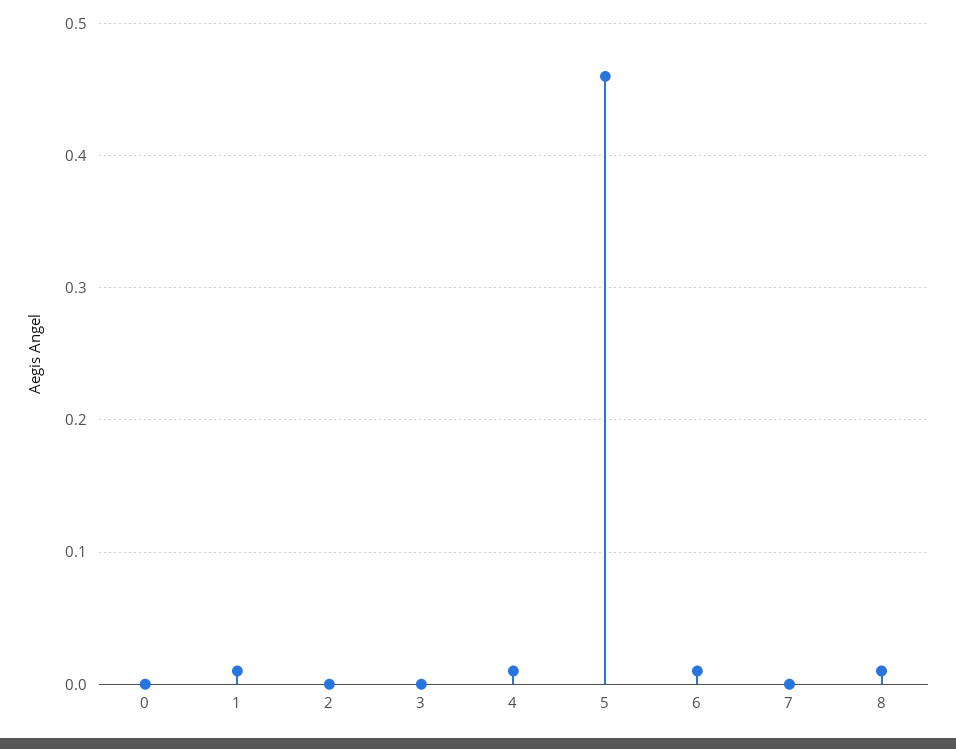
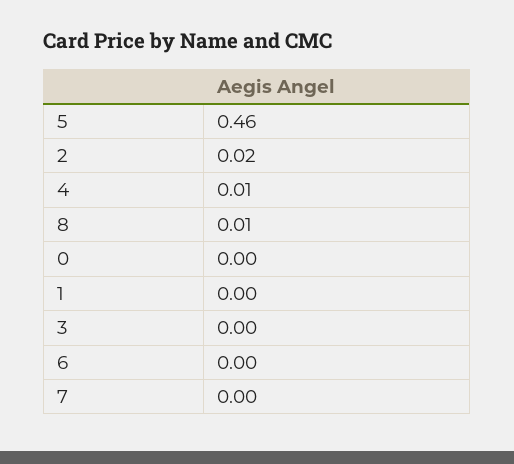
  {
    "0": 0,
-   "1": 0.01,
+   "1": 0,
-   "2": 0,
+   "2": 0.02,
    "3": 0,
    "4": 0.01,
    "5": 0.46,
-   "6": 0.01,
+   "6": 0,
    "7": 0,
    "8": 0.01
  }

